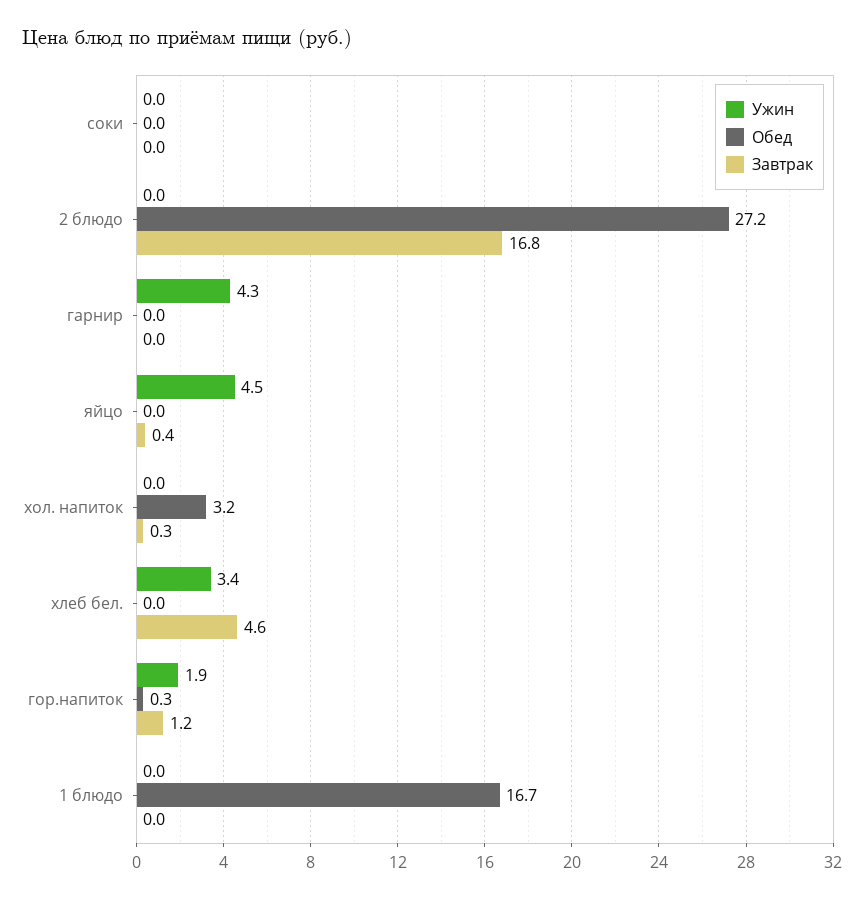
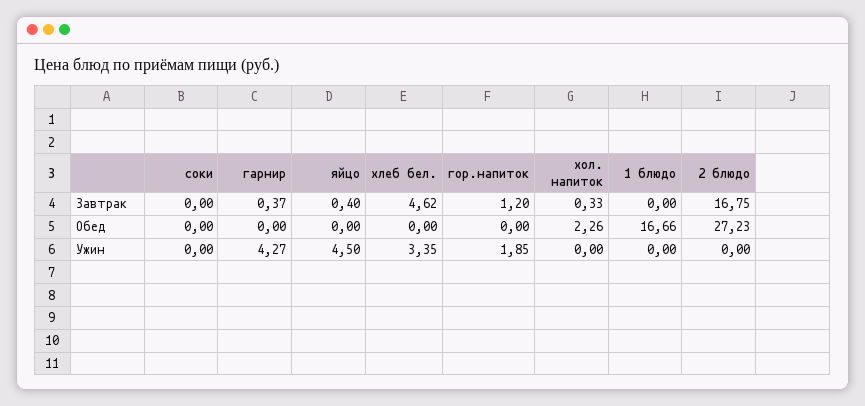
  {
    "Ужин": {
      "соки": 0,
      "2 блюдо": 0,
      "гарнир": 4.27,
      "яйцо": 4.5,
      "хол. напиток": 0,
      "хлеб бел.": 3.35,
      "гор.напиток": 1.85,
      "1 блюдо": 0
    },
    "Обед": {
      "соки": 0,
      "2 блюдо": 27.23,
      "гарнир": 0,
      "яйцо": 0,
-     "хол. напиток": 3.2,
+     "хол. напиток": 2.26,
      "хлеб бел.": 0,
-     "гор.напиток": 0.3,
+     "гор.напиток": 0,
      "1 блюдо": 16.66
    },
    "Завтрак": {
      "соки": 0,
      "2 блюдо": 16.75,
-     "гарнир": 0,
+     "гарнир": 0.37,
      "яйцо": 0.4,
      "хол. напиток": 0.33,
      "хлеб бел.": 4.62,
      "гор.напиток": 1.2,
      "1 блюдо": 0
    }
  }

